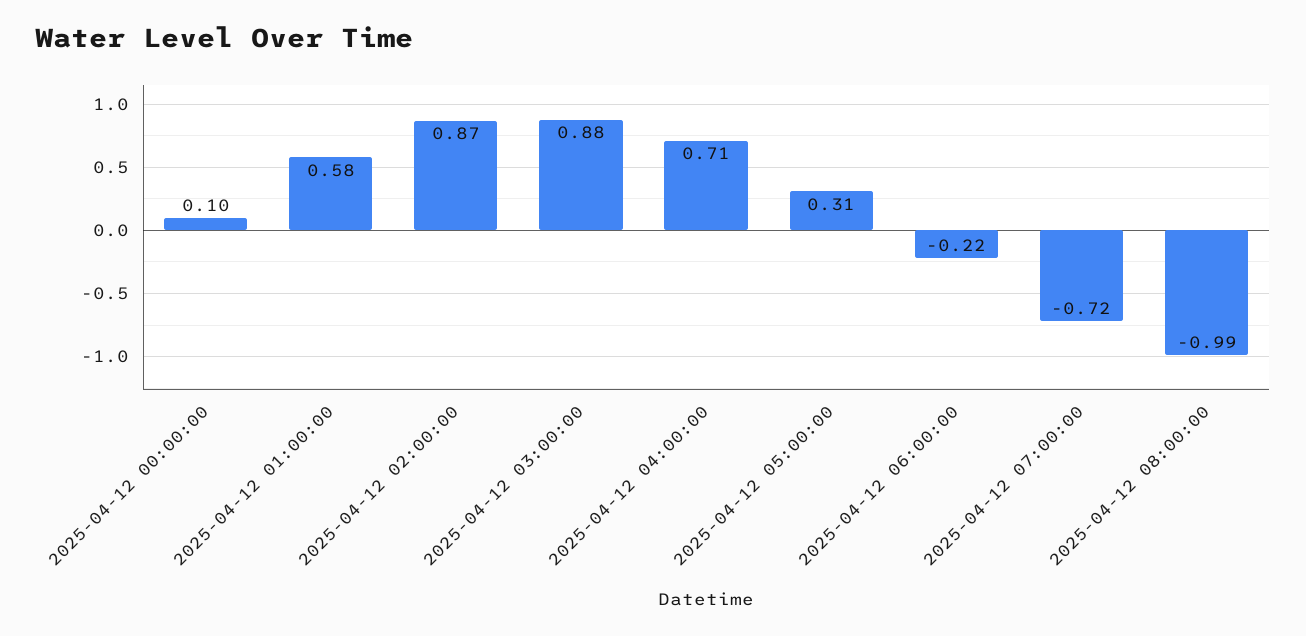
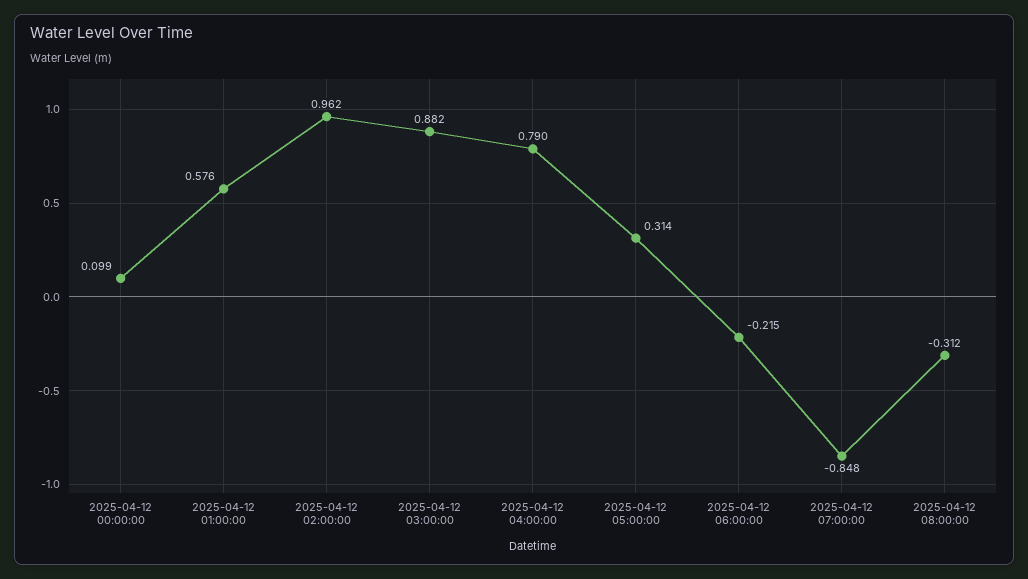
  {
    "2025-04-12 00:00:00": 0.099,
    "2025-04-12 01:00:00": 0.576,
-   "2025-04-12 02:00:00": 0.87,
+   "2025-04-12 02:00:00": 0.962,
    "2025-04-12 03:00:00": 0.882,
-   "2025-04-12 04:00:00": 0.71,
+   "2025-04-12 04:00:00": 0.79,
    "2025-04-12 05:00:00": 0.314,
    "2025-04-12 06:00:00": -0.215,
-   "2025-04-12 07:00:00": -0.72,
+   "2025-04-12 07:00:00": -0.848,
-   "2025-04-12 08:00:00": -0.99
+   "2025-04-12 08:00:00": -0.312
  }

